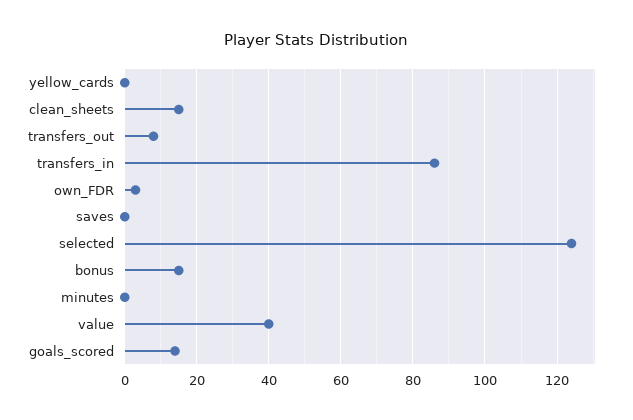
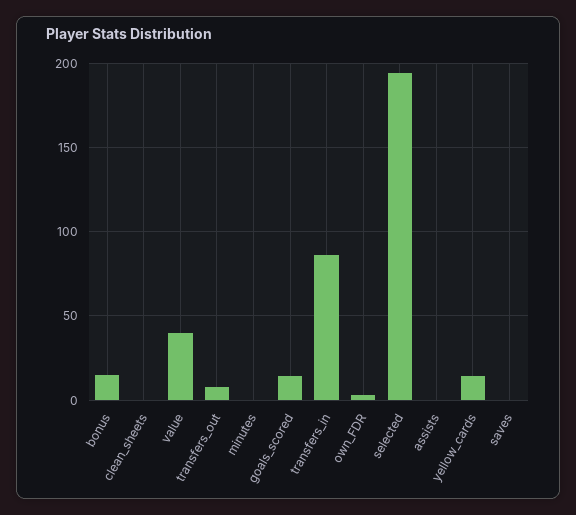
  {
-   "yellow_cards": 0,
+   "yellow_cards": 15,
-   "clean_sheets": 15,
+   "clean_sheets": 0,
    "transfers_out": 10,
    "transfers_in": 85,
    "own_FDR": 5,
    "saves": 0,
-   "selected": 125,
+   "selected": 195,
    "bonus": 15,
    "minutes": 0,
    "value": 40,
-   "goals_scored": 15
+   "goals_scored": 15,
+   "assists": 0
  }

